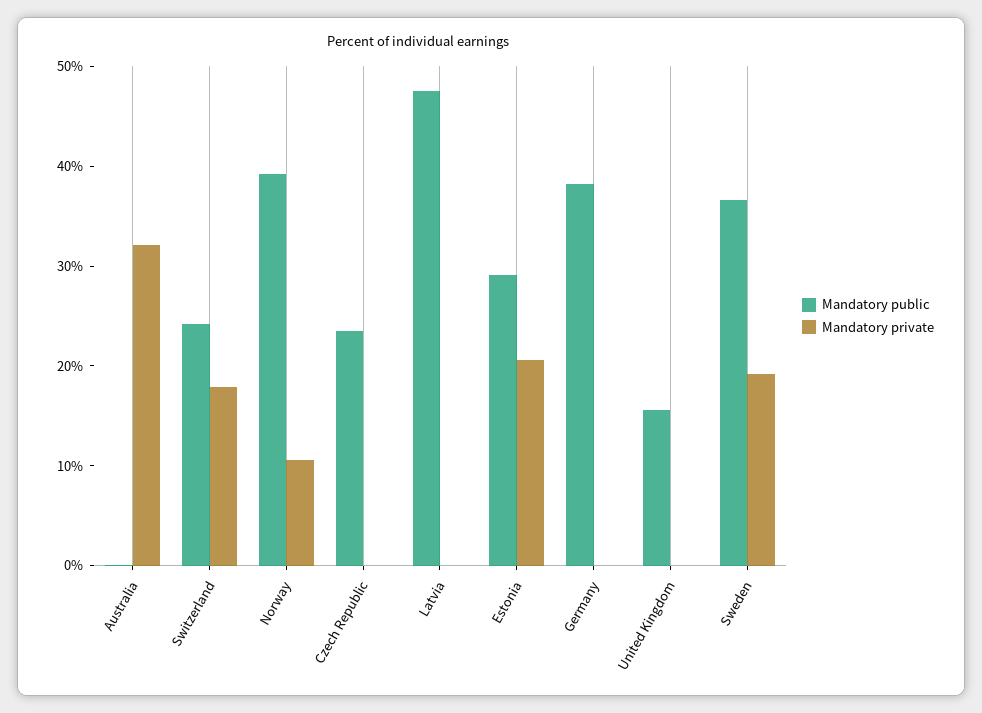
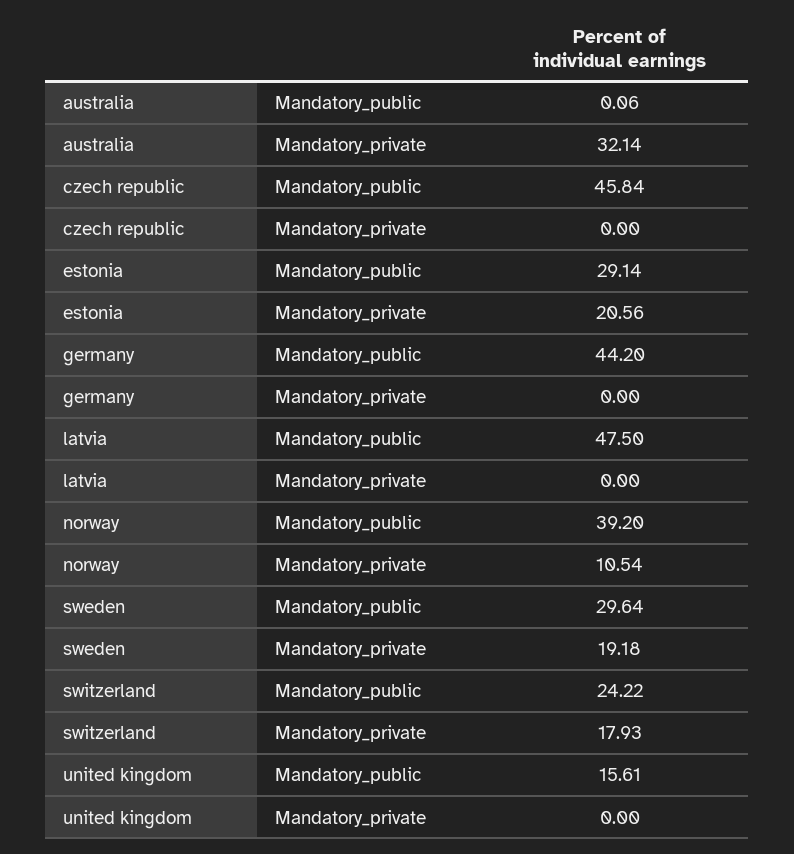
  {
    "Mandatory public": {
      "Australia": 0.06,
      "Switzerland": 24.22,
      "Norway": 39.2,
-     "Czech Republic": 24,
+     "Czech Republic": 45.84,
      "Latvia": 47.5,
      "Estonia": 29.14,
-     "Germany": 38,
+     "Germany": 44.2,
      "United Kingdom": 15.61,
-     "Sweden": 36
+     "Sweden": 29.64
    },
    "Mandatory private": {
      "Australia": 32.14,
      "Switzerland": 17.93,
      "Norway": 10.54,
      "Czech Republic": 0,
      "Latvia": 0,
      "Estonia": 20.56,
      "Germany": 0,
      "United Kingdom": 0,
      "Sweden": 19.18
    }
  }

